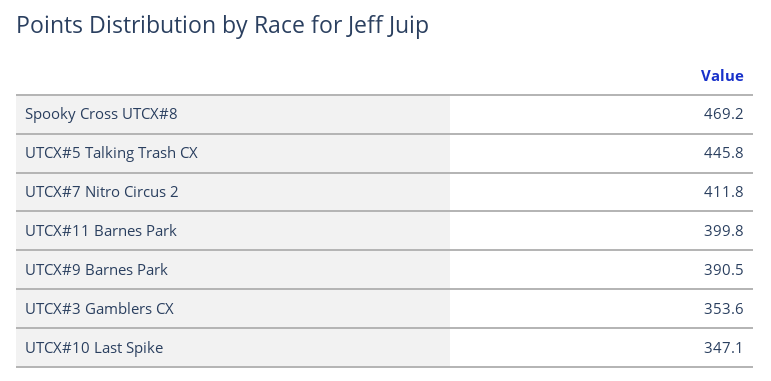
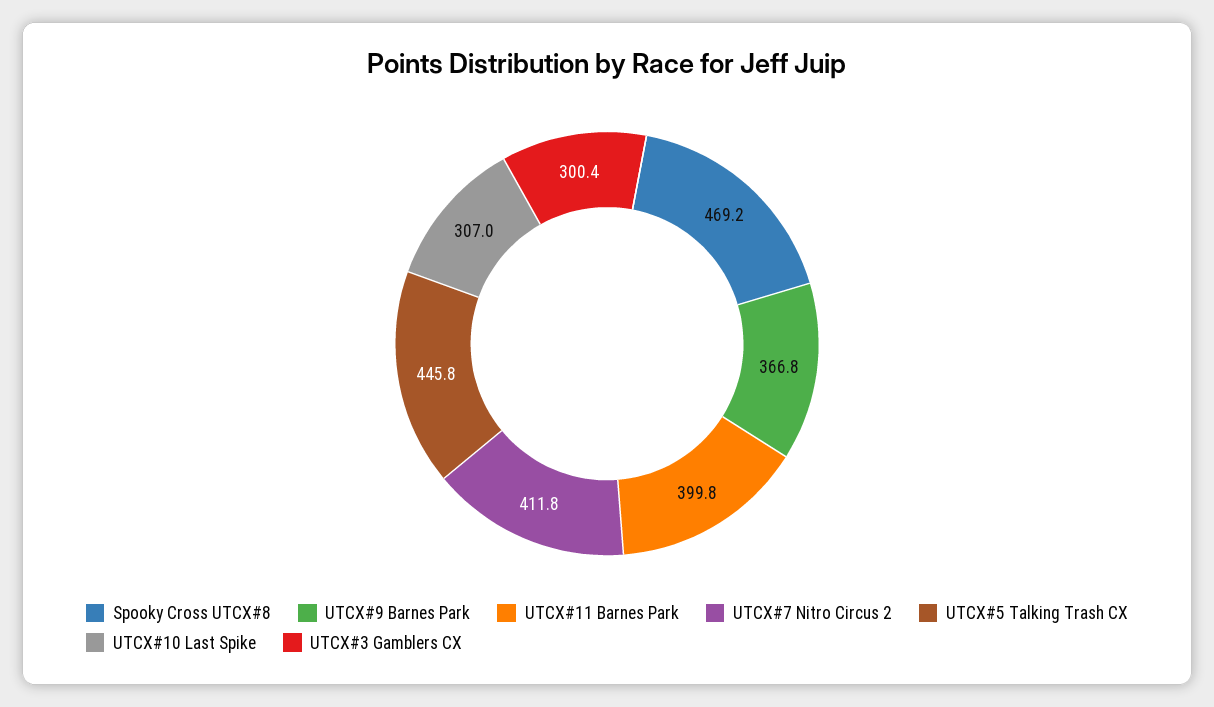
  {
    "Spooky Cross UTCX#8": 469.2,
    "UTCX#5 Talking Trash CX": 445.8,
    "UTCX#7 Nitro Circus 2": 411.8,
    "UTCX#11 Barnes Park": 399.8,
-   "UTCX#9 Barnes Park": 390.5,
+   "UTCX#9 Barnes Park": 366.8,
-   "UTCX#3 Gamblers CX": 353.6,
+   "UTCX#3 Gamblers CX": 300.4,
-   "UTCX#10 Last Spike": 347.1
+   "UTCX#10 Last Spike": 307
  }

